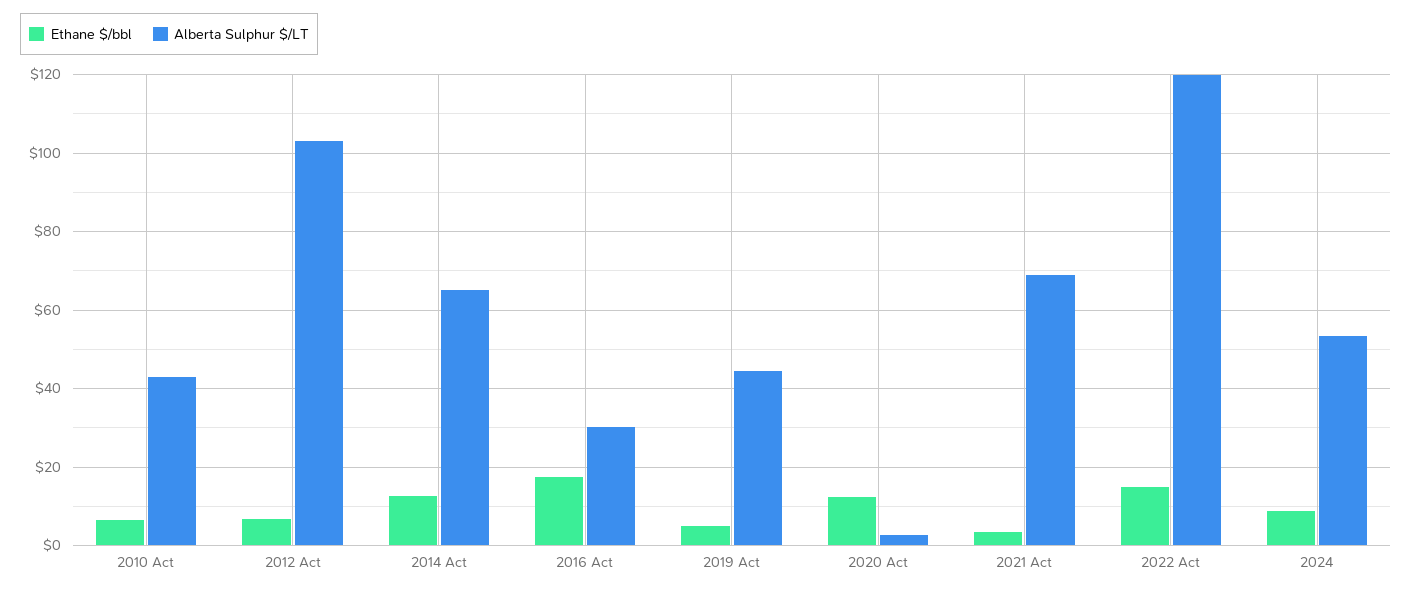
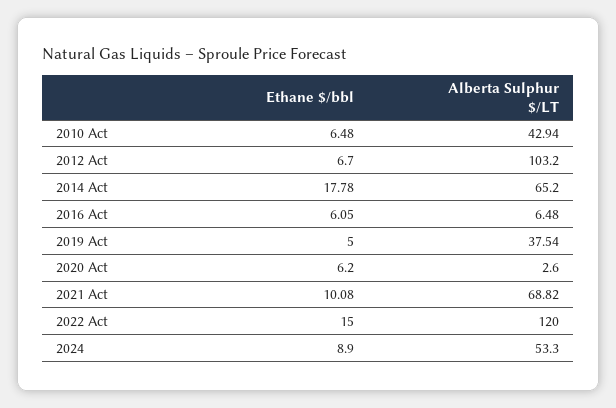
  {
    "Ethane $/bbl": {
      "2010 Act": 6.48,
      "2012 Act": 6.7,
-     "2014 Act": 12,
+     "2014 Act": 17.78,
-     "2016 Act": 18,
+     "2016 Act": 6.05,
      "2019 Act": 5,
-     "2020 Act": 12,
+     "2020 Act": 6.2,
-     "2021 Act": 4,
+     "2021 Act": 10.08,
      "2022 Act": 15,
      "2024": 8.9
    },
    "Alberta Sulphur $/LT": {
      "2010 Act": 42.94,
      "2012 Act": 103.2,
      "2014 Act": 65.2,
-     "2016 Act": 30,
+     "2016 Act": 6.48,
-     "2019 Act": 44,
+     "2019 Act": 37.54,
      "2020 Act": 2.6,
      "2021 Act": 68.82,
      "2022 Act": 120,
      "2024": 53.3
    }
  }

